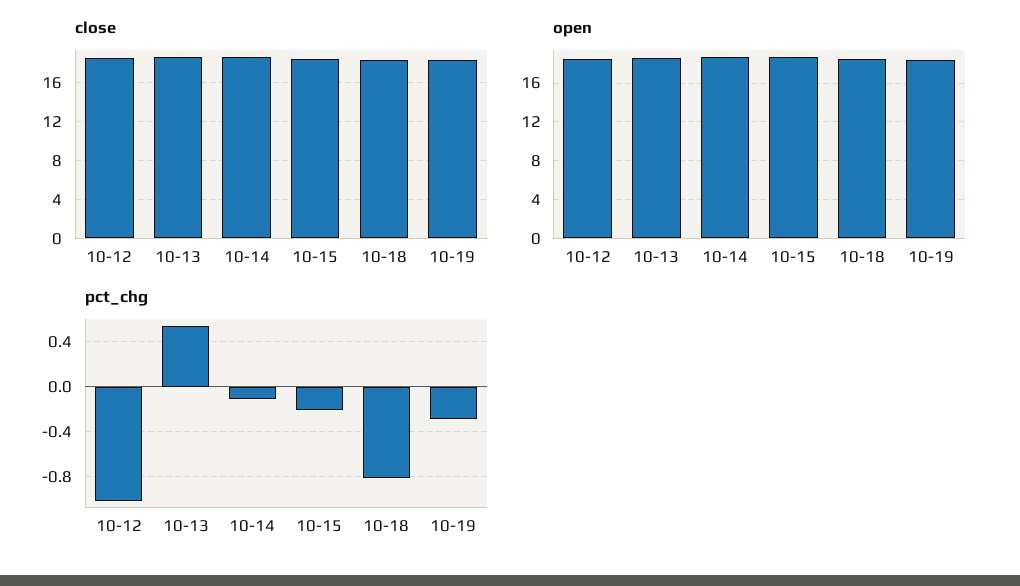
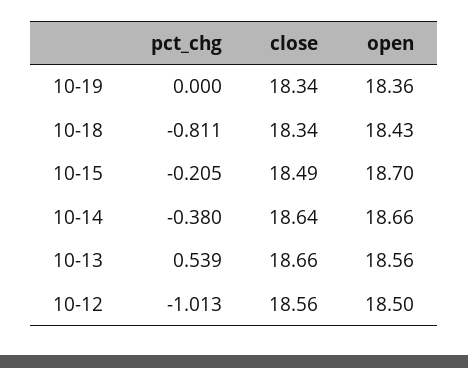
  {
    "close": {
      "10-12": 18.56,
      "10-13": 18.66,
      "10-14": 18.64,
      "10-15": 18.49,
      "10-18": 18.34,
      "10-19": 18.34
    },
    "open": {
      "10-12": 18.5,
      "10-13": 18.56,
      "10-14": 18.66,
      "10-15": 18.7,
      "10-18": 18.43,
      "10-19": 18.36
    },
    "pct_chg": {
      "10-12": -1.013,
      "10-13": 0.539,
-     "10-14": -0.1,
+     "10-14": -0.38,
      "10-15": -0.205,
      "10-18": -0.811,
-     "10-19": -0.3
+     "10-19": 0
    }
  }

